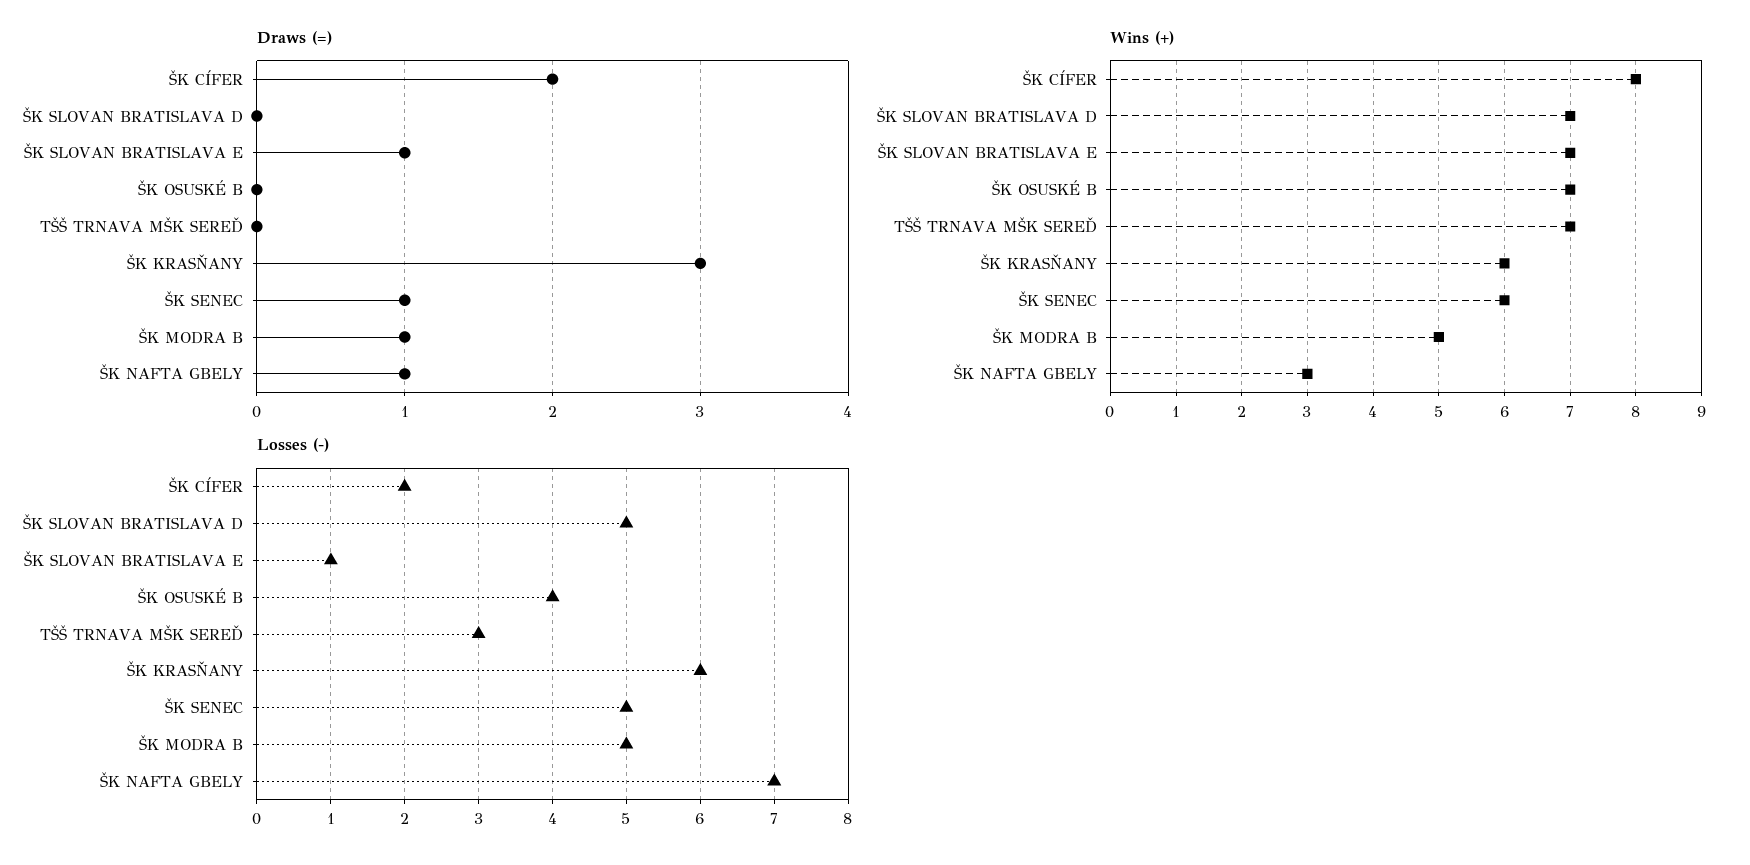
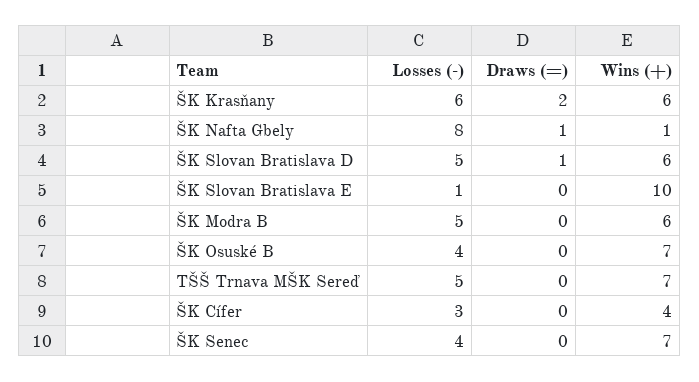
  {
    "Draws (=)": {
-     "ŠK CÍFER": 2,
+     "ŠK CÍFER": 0,
-     "ŠK SLOVAN BRATISLAVA D": 0,
+     "ŠK SLOVAN BRATISLAVA D": 1,
-     "ŠK SLOVAN BRATISLAVA E": 1,
+     "ŠK SLOVAN BRATISLAVA E": 0,
      "ŠK OSUSKÉ B": 0,
      "TŠŠ TRNAVA MŠK SEREĎ": 0,
-     "ŠK KRASŇANY": 3,
+     "ŠK KRASŇANY": 2,
-     "ŠK SENEC": 1,
+     "ŠK SENEC": 0,
-     "ŠK MODRA B": 1,
+     "ŠK MODRA B": 0,
      "ŠK NAFTA GBELY": 1
    },
    "Wins (+)": {
-     "ŠK CÍFER": 8,
+     "ŠK CÍFER": 4,
-     "ŠK SLOVAN BRATISLAVA D": 7,
+     "ŠK SLOVAN BRATISLAVA D": 6,
-     "ŠK SLOVAN BRATISLAVA E": 7,
+     "ŠK SLOVAN BRATISLAVA E": 10,
      "ŠK OSUSKÉ B": 7,
      "TŠŠ TRNAVA MŠK SEREĎ": 7,
      "ŠK KRASŇANY": 6,
-     "ŠK SENEC": 6,
+     "ŠK SENEC": 7,
-     "ŠK MODRA B": 5,
+     "ŠK MODRA B": 6,
-     "ŠK NAFTA GBELY": 3
+     "ŠK NAFTA GBELY": 1
    },
    "Losses (-)": {
-     "ŠK CÍFER": 2,
+     "ŠK CÍFER": 3,
      "ŠK SLOVAN BRATISLAVA D": 5,
      "ŠK SLOVAN BRATISLAVA E": 1,
      "ŠK OSUSKÉ B": 4,
-     "TŠŠ TRNAVA MŠK SEREĎ": 3,
+     "TŠŠ TRNAVA MŠK SEREĎ": 5,
      "ŠK KRASŇANY": 6,
-     "ŠK SENEC": 5,
+     "ŠK SENEC": 4,
      "ŠK MODRA B": 5,
-     "ŠK NAFTA GBELY": 7
+     "ŠK NAFTA GBELY": 8
    }
  }

